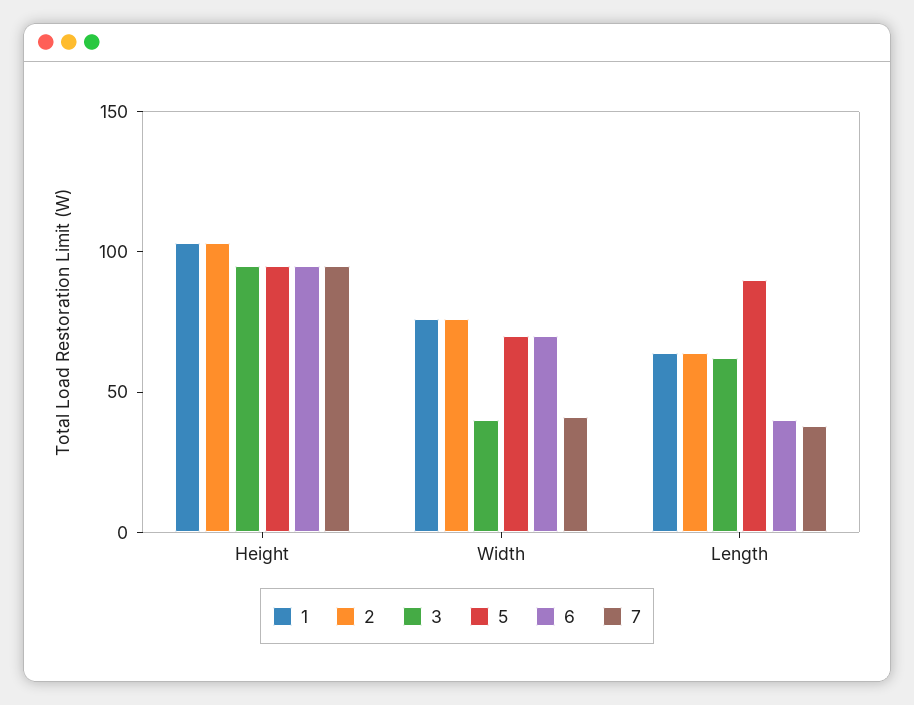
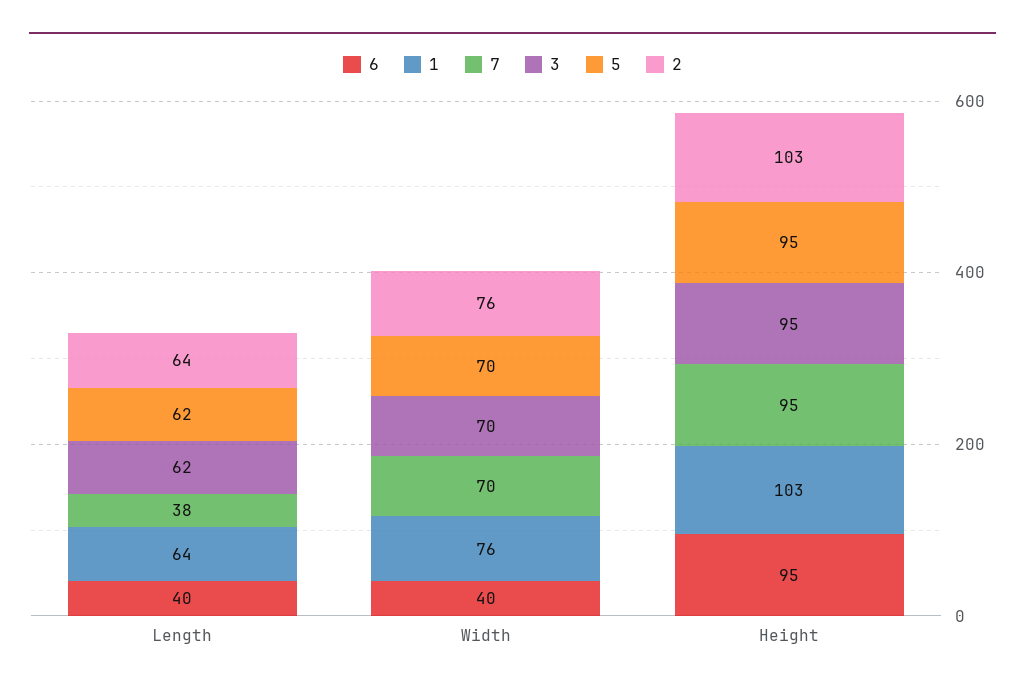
  {
    "1": {
      "Height": 103,
      "Width": 76,
      "Length": 64
    },
    "2": {
      "Height": 103,
      "Width": 76,
      "Length": 64
    },
    "3": {
      "Height": 95,
-     "Width": 40,
+     "Width": 70,
      "Length": 62
    },
    "5": {
      "Height": 95,
      "Width": 70,
-     "Length": 90
+     "Length": 62
    },
    "6": {
      "Height": 95,
-     "Width": 70,
+     "Width": 40,
      "Length": 40
    },
    "7": {
      "Height": 95,
-     "Width": 40,
+     "Width": 70,
      "Length": 38
    }
  }

